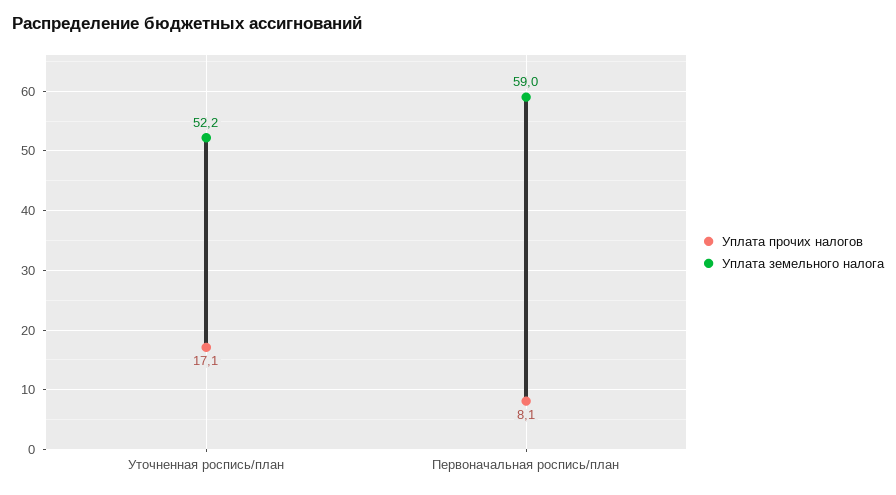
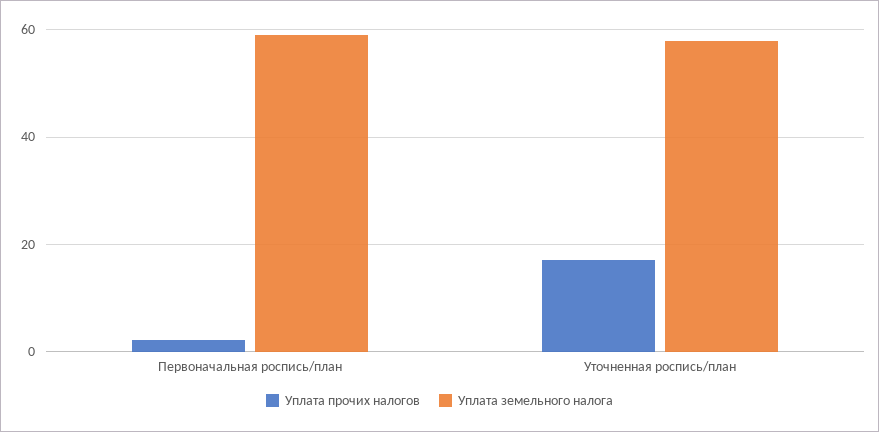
  {
    "Уплата прочих налогов": {
      "Уточненная роспись/план": 17.1,
-     "Первоначальная роспись/план": 8.1
+     "Первоначальная роспись/план": 2
    },
    "Уплата земельного налога": {
-     "Уточненная роспись/план": 52.2,
+     "Уточненная роспись/план": 58,
      "Первоначальная роспись/план": 59
    }
  }

